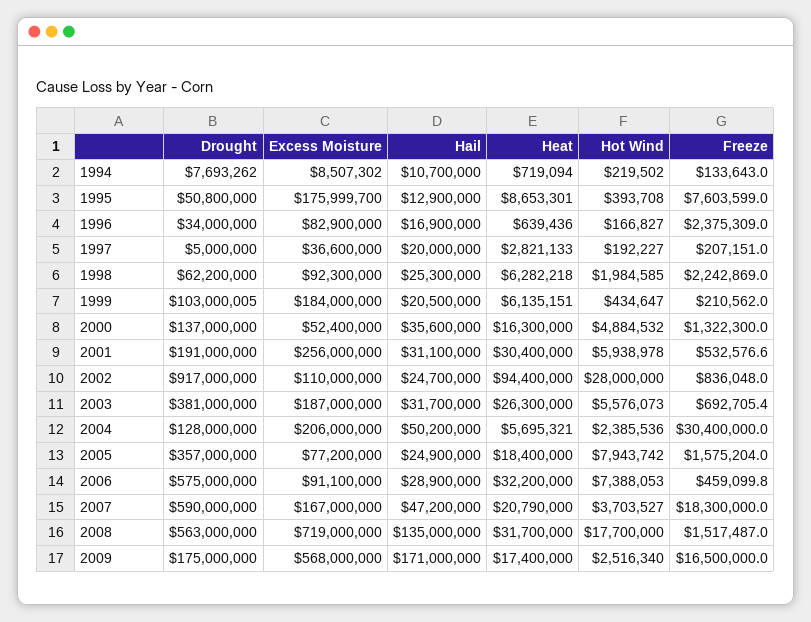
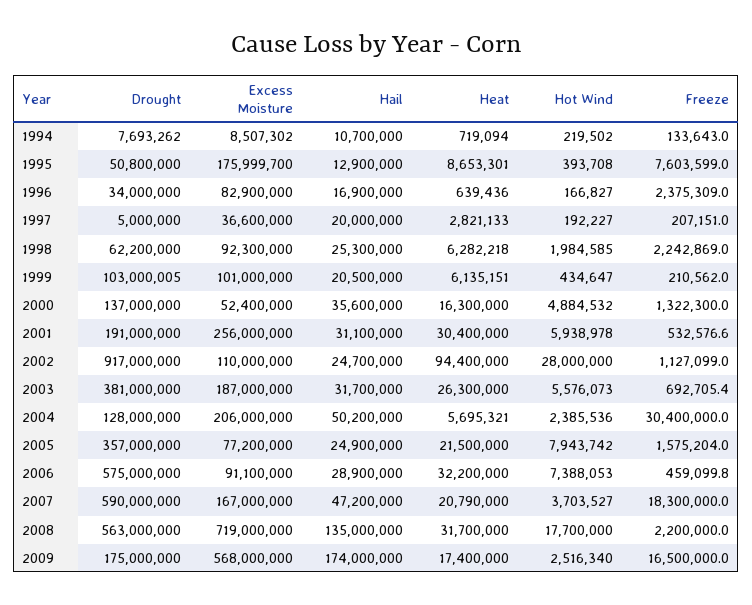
  {
    "Drought": {
      "1994": 7693262,
      "1995": 50800000,
      "1996": 34000000,
      "1997": 5000000,
      "1998": 62200000,
      "1999": 103000005,
      "2000": 137000000,
      "2001": 191000000,
      "2002": 917000000,
      "2003": 381000000,
      "2004": 128000000,
      "2005": 357000000,
      "2006": 575000000,
      "2007": 590000000,
      "2008": 563000000,
      "2009": 175000000
    },
    "Excess Moisture": {
      "1994": 8507302,
      "1995": 175999700,
      "1996": 82900000,
      "1997": 36600000,
      "1998": 92300000,
-     "1999": 184000000,
+     "1999": 101000000,
      "2000": 52400000,
      "2001": 256000000,
      "2002": 110000000,
      "2003": 187000000,
      "2004": 206000000,
      "2005": 77200000,
      "2006": 91100000,
      "2007": 167000000,
      "2008": 719000000,
      "2009": 568000000
    },
    "Hail": {
      "1994": 10700000,
      "1995": 12900000,
      "1996": 16900000,
      "1997": 20000000,
      "1998": 25300000,
      "1999": 20500000,
      "2000": 35600000,
      "2001": 31100000,
      "2002": 24700000,
      "2003": 31700000,
      "2004": 50200000,
      "2005": 24900000,
      "2006": 28900000,
      "2007": 47200000,
      "2008": 135000000,
-     "2009": 171000000
+     "2009": 174000000
    },
    "Heat": {
      "1994": 719094,
      "1995": 8653301,
      "1996": 639436,
      "1997": 2821133,
      "1998": 6282218,
      "1999": 6135151,
      "2000": 16300000,
      "2001": 30400000,
      "2002": 94400000,
      "2003": 26300000,
      "2004": 5695321,
-     "2005": 18400000,
+     "2005": 21500000,
      "2006": 32200000,
      "2007": 20790000,
      "2008": 31700000,
      "2009": 17400000
    },
    "Hot Wind": {
      "1994": 219502,
      "1995": 393708,
      "1996": 166827,
      "1997": 192227,
      "1998": 1984585,
      "1999": 434647,
      "2000": 4884532,
      "2001": 5938978,
      "2002": 28000000,
      "2003": 5576073,
      "2004": 2385536,
      "2005": 7943742,
      "2006": 7388053,
      "2007": 3703527,
      "2008": 17700000,
      "2009": 2516340
    },
    "Freeze": {
      "1994": 133643,
      "1995": 7603599,
      "1996": 2375309,
      "1997": 207151,
      "1998": 2242869,
      "1999": 210562,
      "2000": 1322300,
      "2001": 532576.6,
-     "2002": 836048,
+     "2002": 1127099,
      "2003": 692705.4,
      "2004": 30400000,
      "2005": 1575204,
      "2006": 459099.8,
      "2007": 18300000,
-     "2008": 1517487,
+     "2008": 2200000,
      "2009": 16500000
    }
  }

